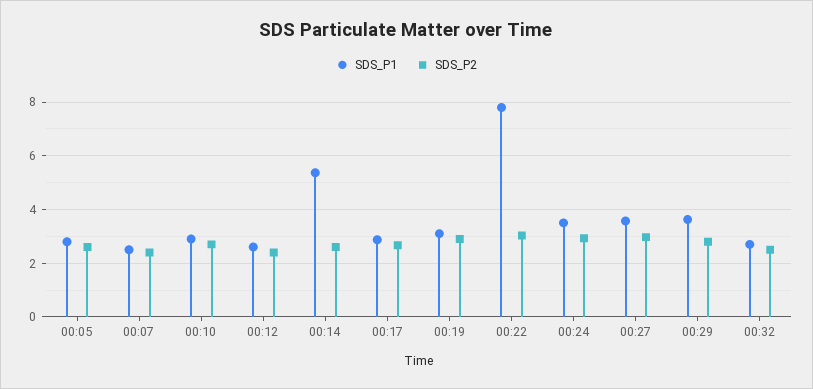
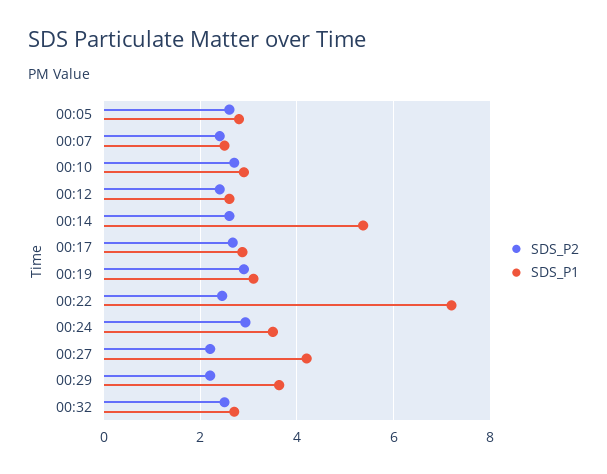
  {
    "SDS_P1": {
      "00:05": 2.8,
      "00:07": 2.6,
      "00:10": 3,
      "00:12": 2.6,
      "00:14": 5.4,
      "00:17": 2.8,
      "00:19": 3.2,
-     "00:22": 7.75,
+     "00:22": 7.2,
      "00:24": 3.6,
-     "00:27": 3.5,
+     "00:27": 4.2,
      "00:29": 3.6,
      "00:32": 2.8
    },
    "SDS_P2": {
      "00:05": 2.6,
      "00:07": 2.4,
      "00:10": 2.8,
      "00:12": 2.4,
      "00:14": 2.6,
      "00:17": 2.6,
      "00:19": 3,
-     "00:22": 3,
+     "00:22": 2.4,
      "00:24": 3,
-     "00:27": 3,
+     "00:27": 2.2,
-     "00:29": 2.75,
+     "00:29": 2.2,
      "00:32": 2.6
    }
  }

